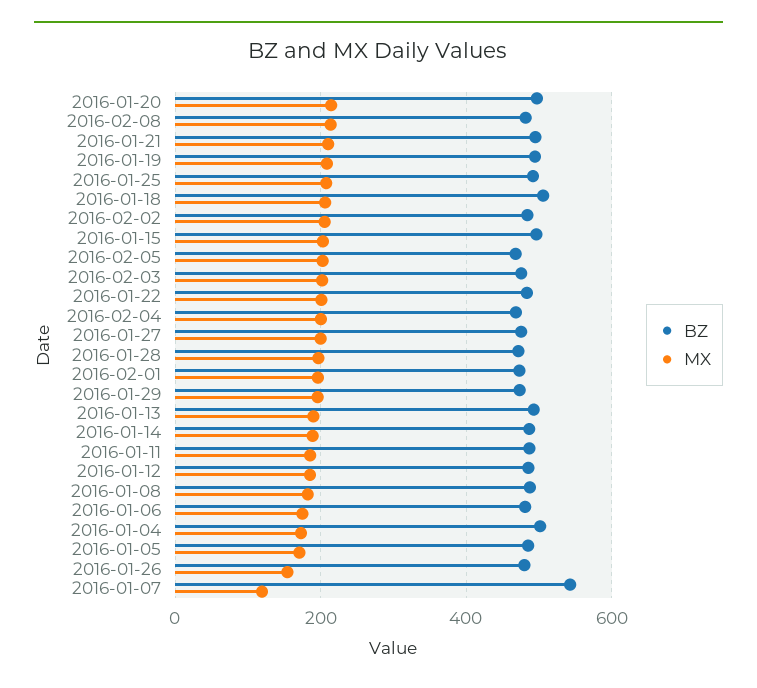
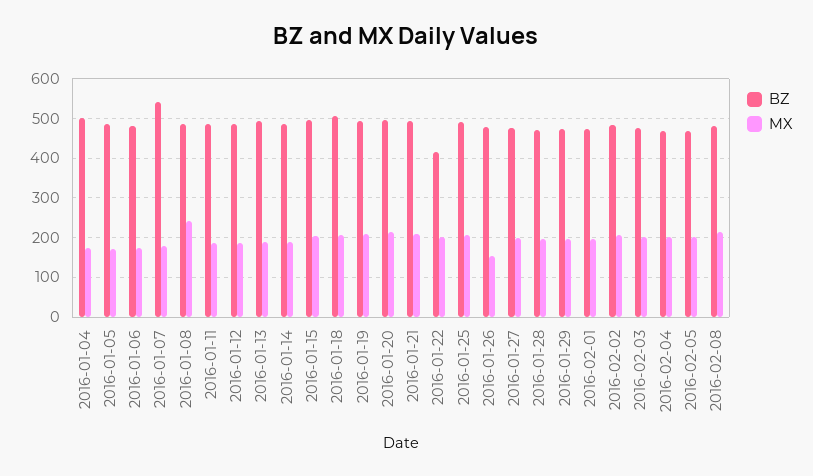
  {
    "BZ": {
      "2016-01-20": 500,
      "2016-02-08": 480,
      "2016-01-21": 500,
      "2016-01-19": 500,
      "2016-01-25": 500,
      "2016-01-18": 500,
      "2016-02-02": 480,
      "2016-01-15": 500,
      "2016-02-05": 460,
      "2016-02-03": 480,
-     "2016-01-22": 480,
+     "2016-01-22": 420,
      "2016-02-04": 460,
      "2016-01-27": 480,
      "2016-01-28": 480,
      "2016-02-01": 480,
      "2016-01-29": 480,
      "2016-01-13": 500,
      "2016-01-14": 480,
      "2016-01-11": 480,
      "2016-01-12": 480,
      "2016-01-08": 480,
      "2016-01-06": 480,
      "2016-01-04": 500,
      "2016-01-05": 480,
      "2016-01-26": 480,
      "2016-01-07": 540
    },
    "MX": {
      "2016-01-20": 220,
      "2016-02-08": 220,
      "2016-01-21": 220,
      "2016-01-19": 200,
      "2016-01-25": 200,
      "2016-01-18": 200,
      "2016-02-02": 200,
      "2016-01-15": 200,
      "2016-02-05": 200,
      "2016-02-03": 200,
      "2016-01-22": 200,
      "2016-02-04": 200,
      "2016-01-27": 200,
      "2016-01-28": 200,
      "2016-02-01": 200,
      "2016-01-29": 200,
      "2016-01-13": 200,
      "2016-01-14": 180,
      "2016-01-11": 180,
      "2016-01-12": 180,
-     "2016-01-08": 180,
+     "2016-01-08": 240,
      "2016-01-06": 180,
      "2016-01-04": 180,
      "2016-01-05": 180,
      "2016-01-26": 160,
-     "2016-01-07": 120
+     "2016-01-07": 180
    }
  }

